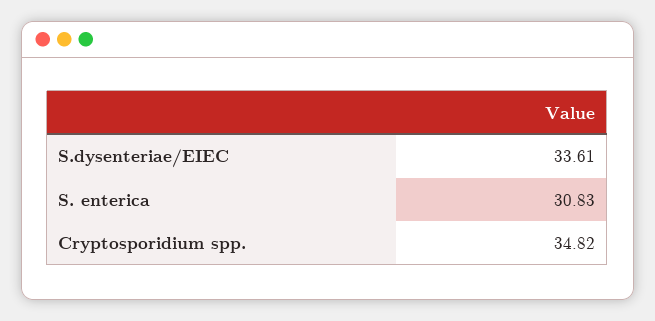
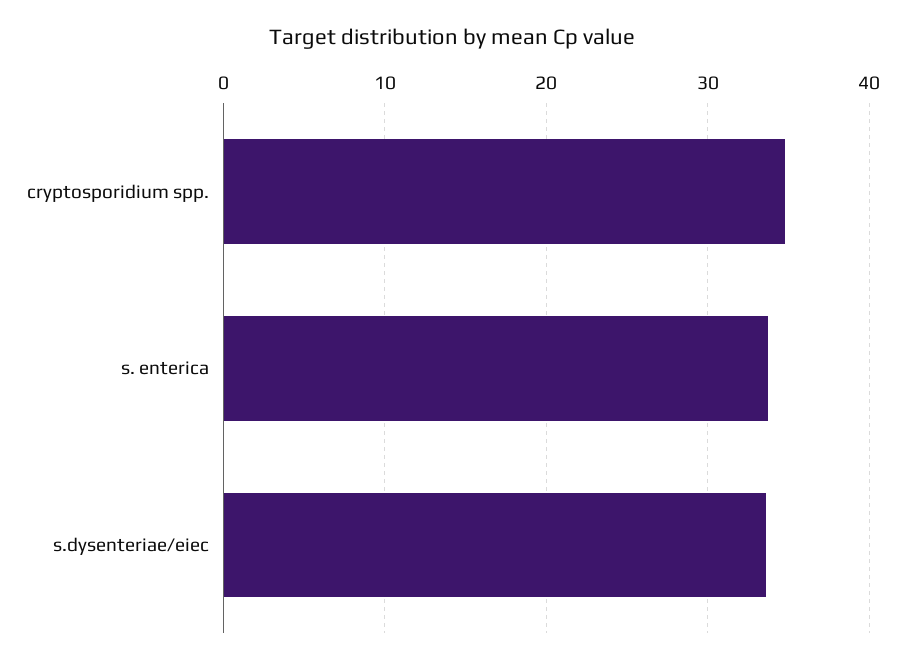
  {
    "S.dysenteriae/EIEC": 33.61,
-   "S. enterica": 30.83,
+   "S. enterica": 34,
    "Cryptosporidium spp.": 34.82
  }

